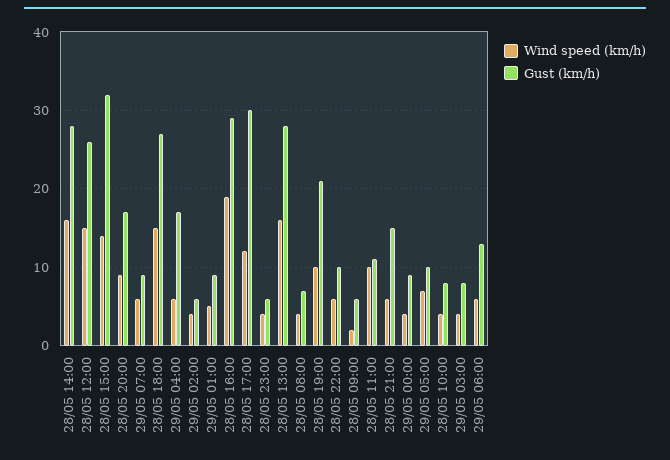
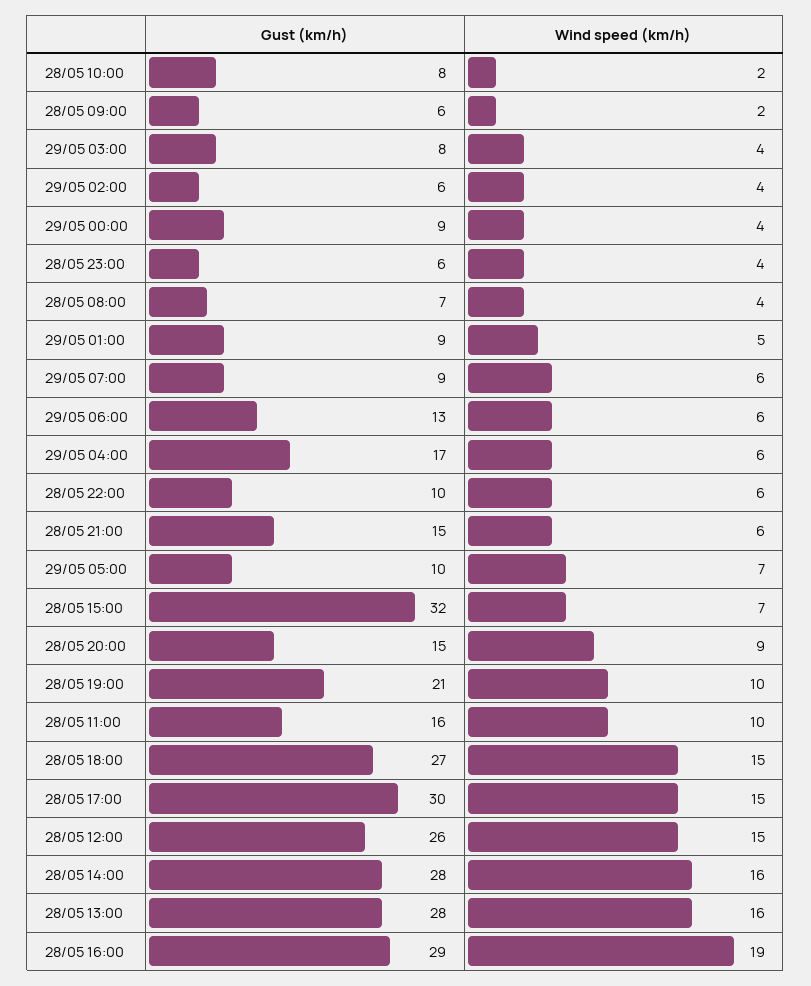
  {
    "Wind speed (km/h)": {
      "28/05 14:00": 16,
      "28/05 12:00": 15,
-     "28/05 15:00": 14,
+     "28/05 15:00": 7,
      "28/05 20:00": 9,
      "29/05 07:00": 6,
      "28/05 18:00": 15,
      "29/05 04:00": 6,
      "29/05 02:00": 4,
      "29/05 01:00": 5,
      "28/05 16:00": 19,
-     "28/05 17:00": 12,
+     "28/05 17:00": 15,
      "28/05 23:00": 4,
      "28/05 13:00": 16,
      "28/05 08:00": 4,
      "28/05 19:00": 10,
      "28/05 22:00": 6,
      "28/05 09:00": 2,
      "28/05 11:00": 10,
      "28/05 21:00": 6,
      "29/05 00:00": 4,
      "29/05 05:00": 7,
-     "28/05 10:00": 4,
+     "28/05 10:00": 2,
      "29/05 03:00": 4,
      "29/05 06:00": 6
    },
    "Gust (km/h)": {
      "28/05 14:00": 28,
      "28/05 12:00": 26,
      "28/05 15:00": 32,
-     "28/05 20:00": 17,
+     "28/05 20:00": 15,
      "29/05 07:00": 9,
      "28/05 18:00": 27,
      "29/05 04:00": 17,
      "29/05 02:00": 6,
      "29/05 01:00": 9,
      "28/05 16:00": 29,
      "28/05 17:00": 30,
      "28/05 23:00": 6,
      "28/05 13:00": 28,
      "28/05 08:00": 7,
      "28/05 19:00": 21,
      "28/05 22:00": 10,
      "28/05 09:00": 6,
-     "28/05 11:00": 11,
+     "28/05 11:00": 16,
      "28/05 21:00": 15,
      "29/05 00:00": 9,
      "29/05 05:00": 10,
      "28/05 10:00": 8,
      "29/05 03:00": 8,
      "29/05 06:00": 13
    }
  }

